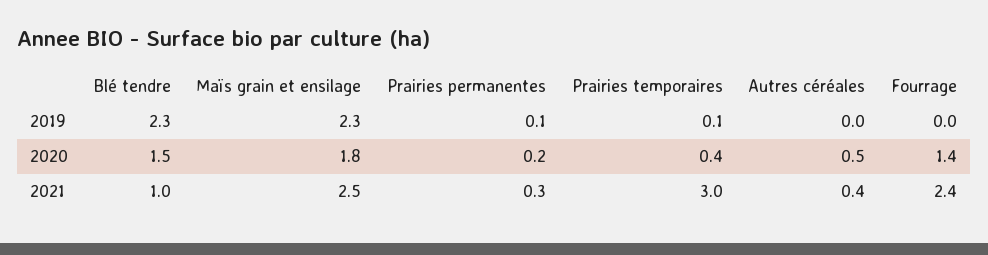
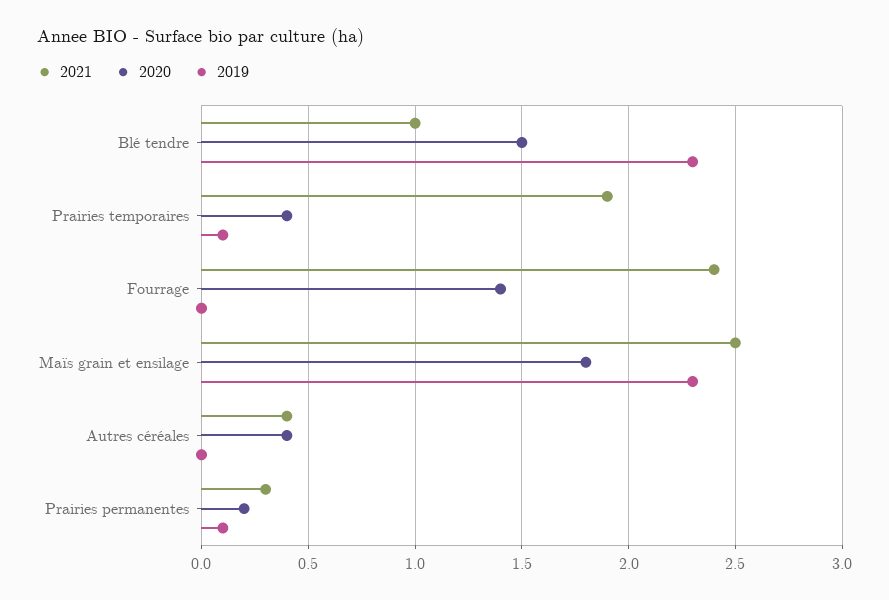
  {
    "2019": {
      "Blé tendre": 2.3,
      "Maïs grain et ensilage": 2.3,
      "Prairies permanentes": 0.1,
      "Prairies temporaires": 0.1,
      "Autres céréales": 0,
      "Fourrage": 0
    },
    "2020": {
      "Blé tendre": 1.5,
      "Maïs grain et ensilage": 1.8,
      "Prairies permanentes": 0.2,
      "Prairies temporaires": 0.4,
-     "Autres céréales": 0.5,
+     "Autres céréales": 0.4,
      "Fourrage": 1.4
    },
    "2021": {
      "Blé tendre": 1,
      "Maïs grain et ensilage": 2.5,
      "Prairies permanentes": 0.3,
-     "Prairies temporaires": 3,
+     "Prairies temporaires": 1.9,
      "Autres céréales": 0.4,
      "Fourrage": 2.4
    }
  }

